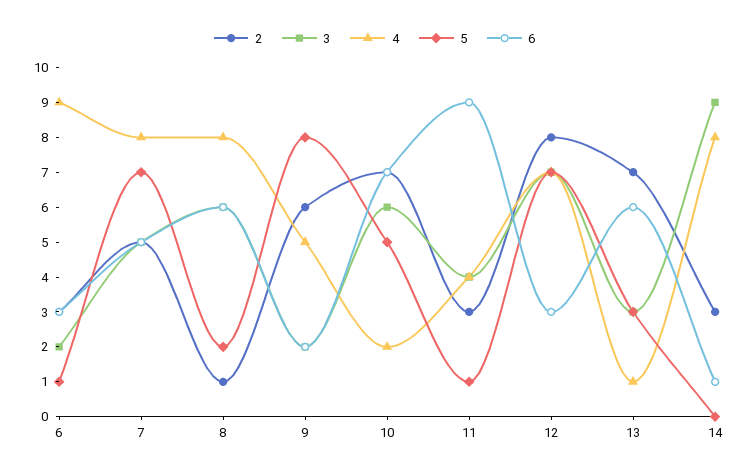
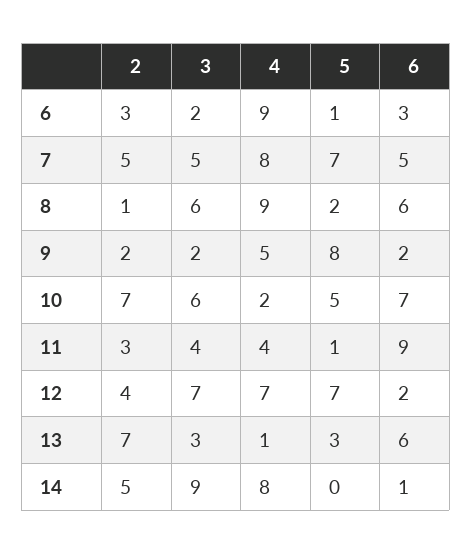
  {
    "2": {
      "6": 3,
      "7": 5,
      "8": 1,
-     "9": 6,
+     "9": 2,
      "10": 7,
      "11": 3,
-     "12": 8,
+     "12": 4,
      "13": 7,
-     "14": 3
+     "14": 5
    },
    "3": {
      "6": 2,
      "7": 5,
      "8": 6,
      "9": 2,
      "10": 6,
      "11": 4,
      "12": 7,
      "13": 3,
      "14": 9
    },
    "4": {
      "6": 9,
      "7": 8,
-     "8": 8,
+     "8": 9,
      "9": 5,
      "10": 2,
      "11": 4,
      "12": 7,
      "13": 1,
      "14": 8
    },
    "5": {
      "6": 1,
      "7": 7,
      "8": 2,
      "9": 8,
      "10": 5,
      "11": 1,
      "12": 7,
      "13": 3,
      "14": 0
    },
    "6": {
      "6": 3,
      "7": 5,
      "8": 6,
      "9": 2,
      "10": 7,
      "11": 9,
-     "12": 3,
+     "12": 2,
      "13": 6,
      "14": 1
    }
  }

